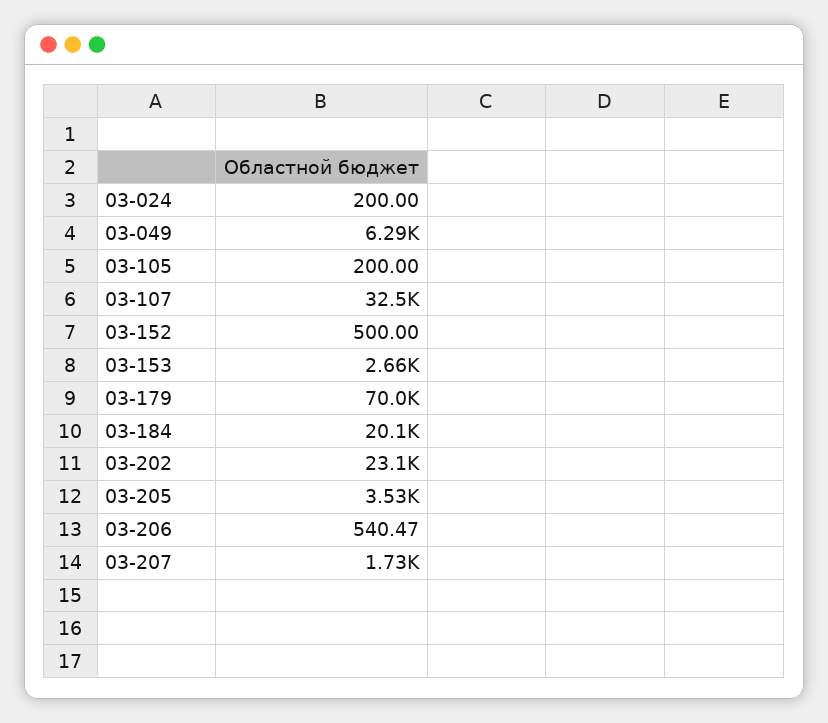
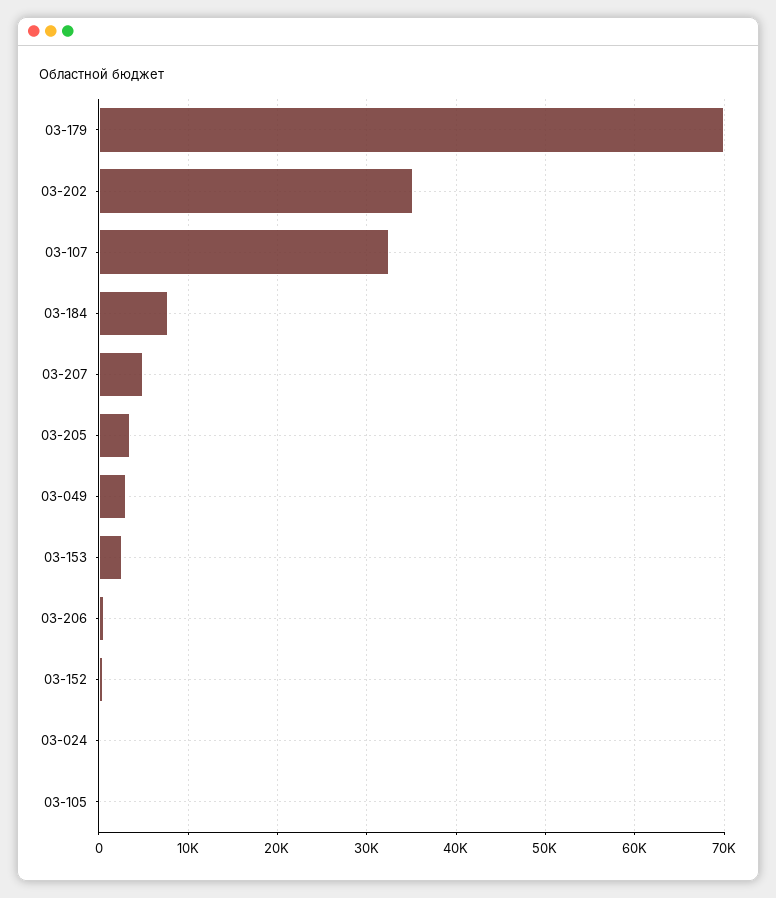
  {
    "03-024": 200,
-   "03-049": 6290,
+   "03-049": 3000,
    "03-105": 200,
    "03-107": 32500,
    "03-152": 500,
    "03-153": 2660,
    "03-179": 70000,
-   "03-184": 20100,
+   "03-184": 8000,
-   "03-202": 23100,
+   "03-202": 35000,
    "03-205": 3530,
    "03-206": 540.47,
-   "03-207": 1730
+   "03-207": 5000
  }

